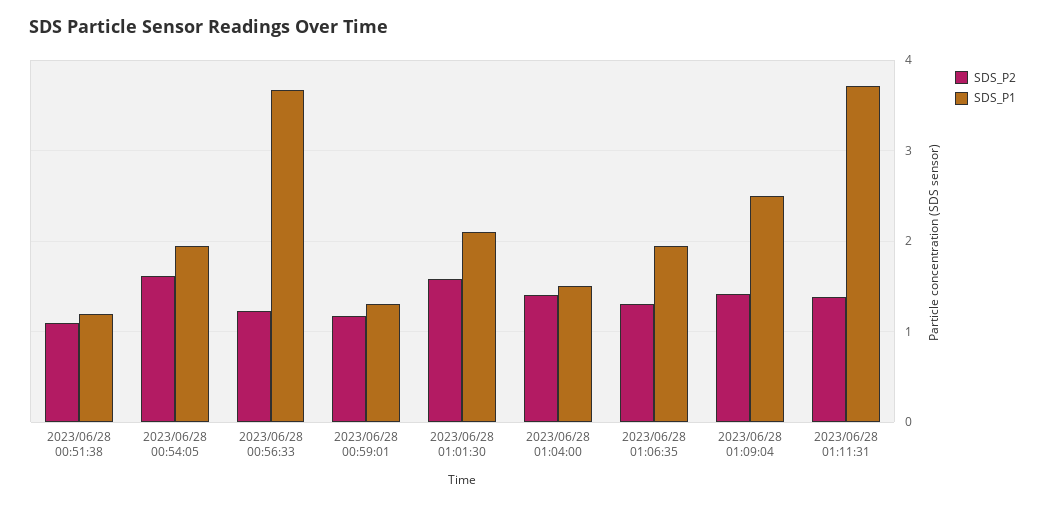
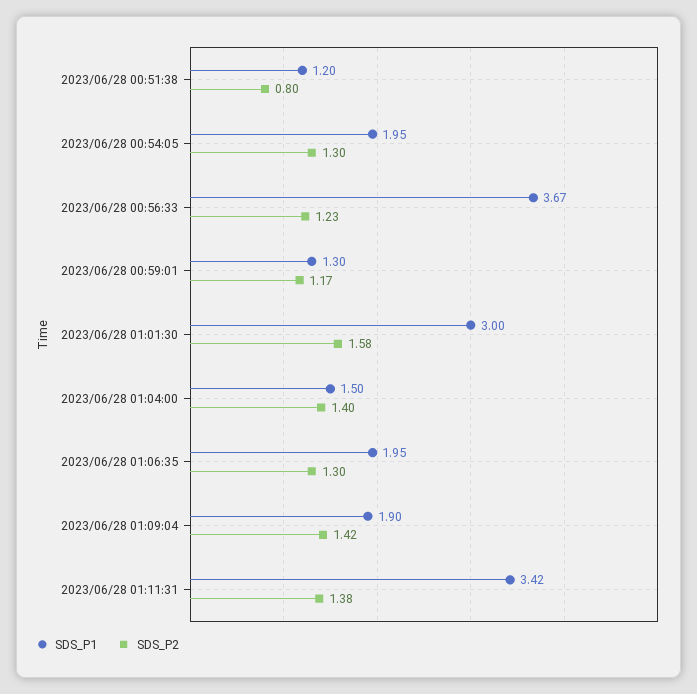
  {
    "SDS_P2": {
-     "2023/06/28 00:51:38": 1.1,
+     "2023/06/28 00:51:38": 0.8,
-     "2023/06/28 00:54:05": 1.6,
+     "2023/06/28 00:54:05": 1.3,
      "2023/06/28 00:56:33": 1.23,
      "2023/06/28 00:59:01": 1.17,
      "2023/06/28 01:01:30": 1.58,
      "2023/06/28 01:04:00": 1.4,
      "2023/06/28 01:06:35": 1.3,
      "2023/06/28 01:09:04": 1.42,
      "2023/06/28 01:11:31": 1.38
    },
    "SDS_P1": {
      "2023/06/28 00:51:38": 1.2,
      "2023/06/28 00:54:05": 1.95,
      "2023/06/28 00:56:33": 3.67,
      "2023/06/28 00:59:01": 1.3,
-     "2023/06/28 01:01:30": 2.1,
+     "2023/06/28 01:01:30": 3,
      "2023/06/28 01:04:00": 1.5,
      "2023/06/28 01:06:35": 1.95,
-     "2023/06/28 01:09:04": 2.5,
+     "2023/06/28 01:09:04": 1.9,
-     "2023/06/28 01:11:31": 3.7
+     "2023/06/28 01:11:31": 3.42
    }
  }

